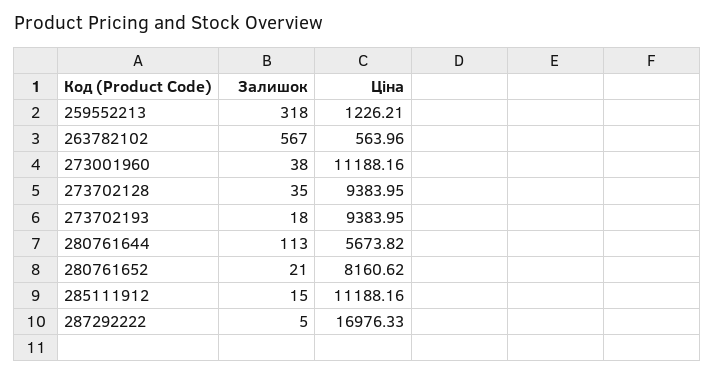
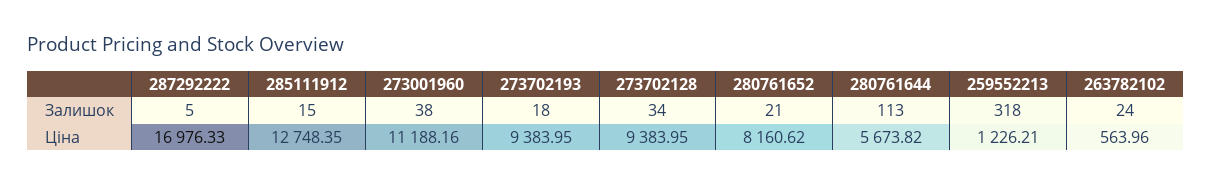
  {
    "Залишок": {
      "259552213": 318,
-     "263782102": 567,
+     "263782102": 24,
      "273001960": 38,
-     "273702128": 35,
+     "273702128": 34,
      "273702193": 18,
      "280761644": 113,
      "280761652": 21,
      "285111912": 15,
      "287292222": 5
    },
    "Ціна": {
      "259552213": 1226.21,
      "263782102": 563.96,
      "273001960": 11188.16,
      "273702128": 9383.95,
      "273702193": 9383.95,
      "280761644": 5673.82,
      "280761652": 8160.62,
-     "285111912": 11188.16,
+     "285111912": 12748.35,
      "287292222": 16976.33
    }
  }

